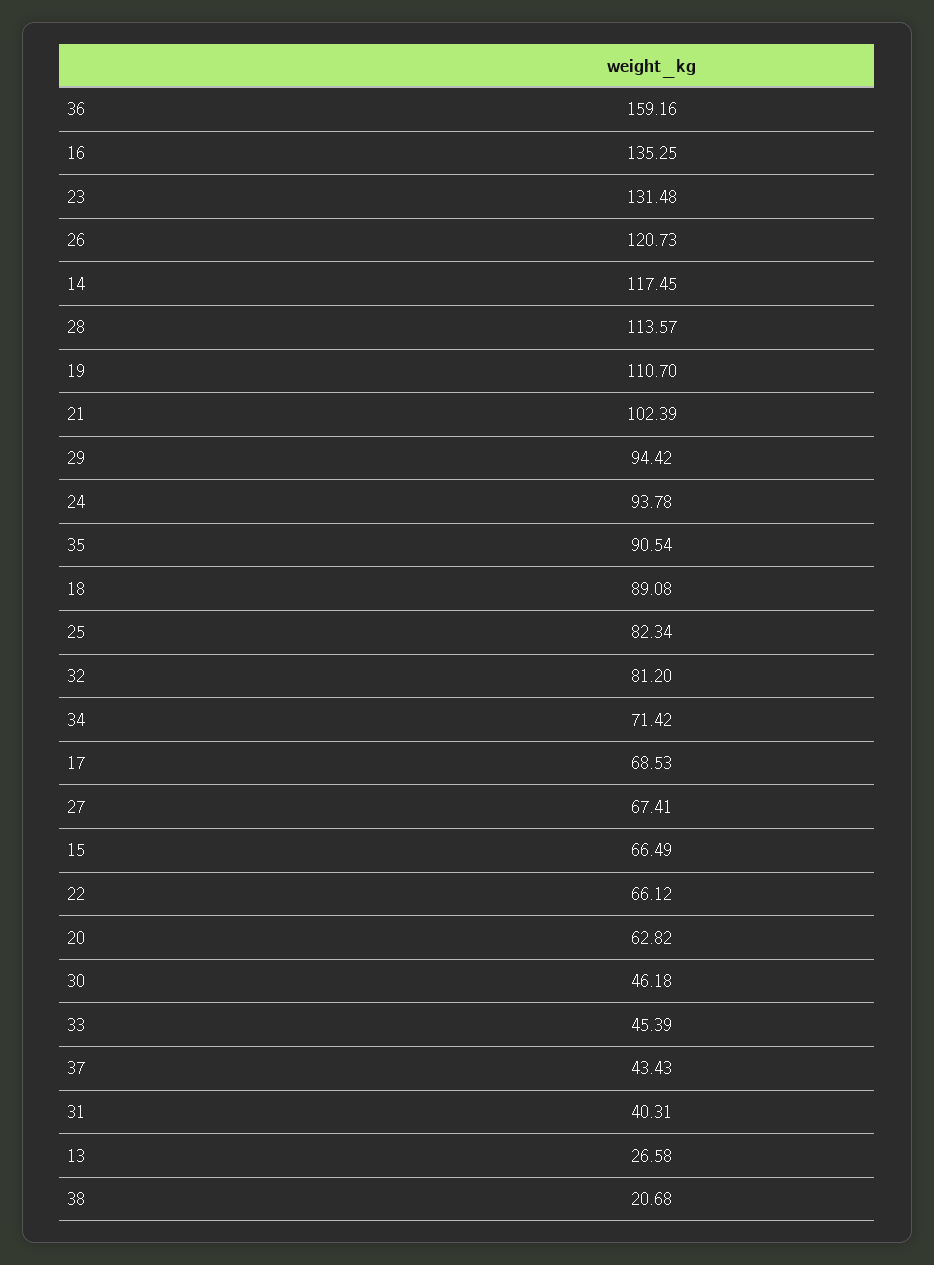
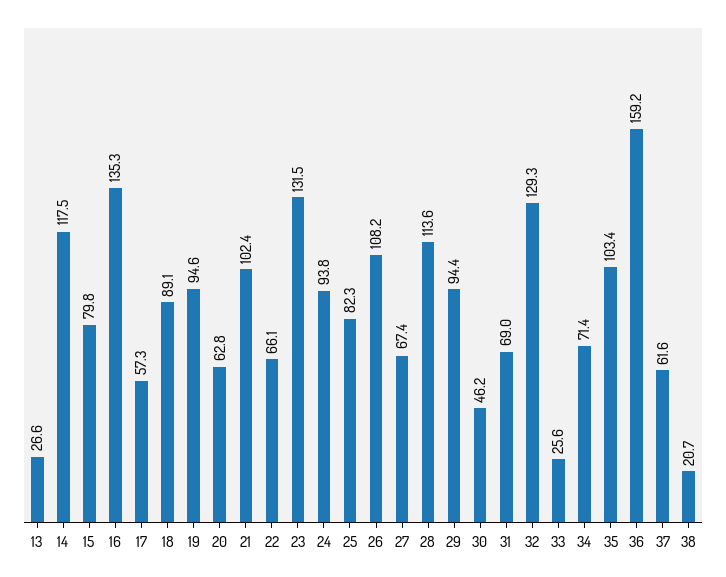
  {
    "36": 159.16,
    "16": 135.25,
    "23": 131.48,
-   "26": 120.73,
+   "26": 108.2,
    "14": 117.45,
    "28": 113.57,
-   "19": 110.7,
+   "19": 94.6,
    "21": 102.39,
    "29": 94.42,
    "24": 93.78,
-   "35": 90.54,
+   "35": 103.4,
    "18": 89.08,
    "25": 82.34,
-   "32": 81.2,
+   "32": 129.3,
    "34": 71.42,
-   "17": 68.53,
+   "17": 57.3,
    "27": 67.41,
-   "15": 66.49,
+   "15": 79.8,
    "22": 66.12,
    "20": 62.82,
    "30": 46.18,
-   "33": 45.39,
+   "33": 25.6,
-   "37": 43.43,
+   "37": 61.6,
-   "31": 40.31,
+   "31": 69,
    "13": 26.58,
    "38": 20.68
  }

